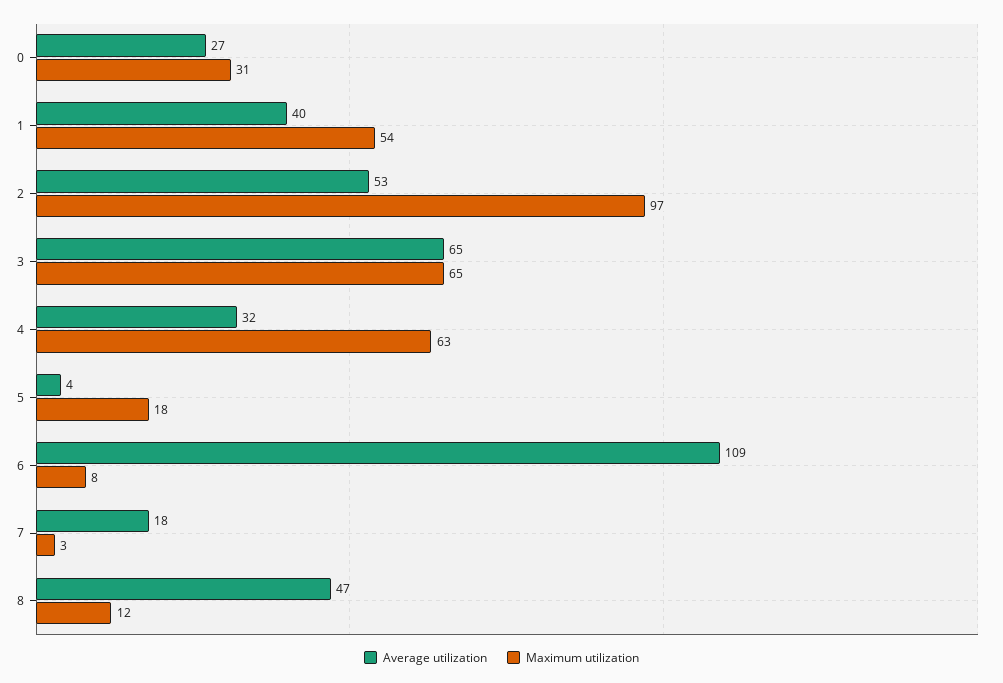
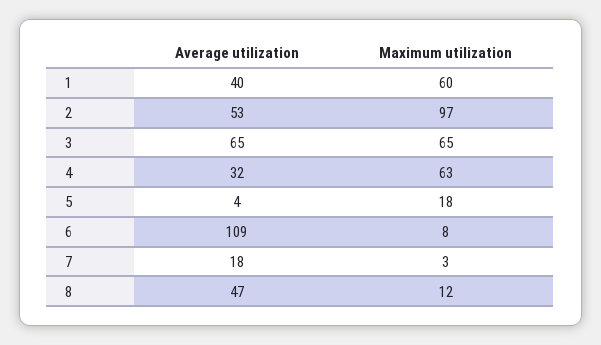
  {
    "Average utilization": {
-     "0": 27,
      "1": 40,
      "2": 53,
      "3": 65,
      "4": 32,
      "5": 4,
      "6": 109,
      "7": 18,
      "8": 47
    },
    "Maximum utilization": {
-     "0": 31,
-     "1": 54,
+     "1": 60,
      "2": 97,
      "3": 65,
      "4": 63,
      "5": 18,
      "6": 8,
      "7": 3,
      "8": 12
    }
  }

